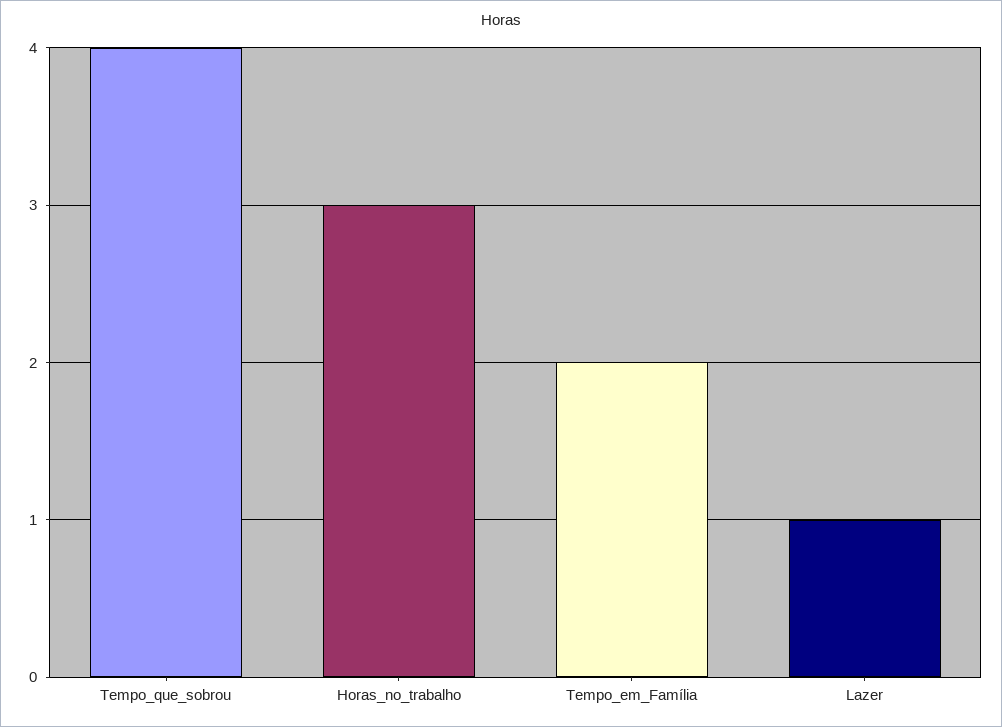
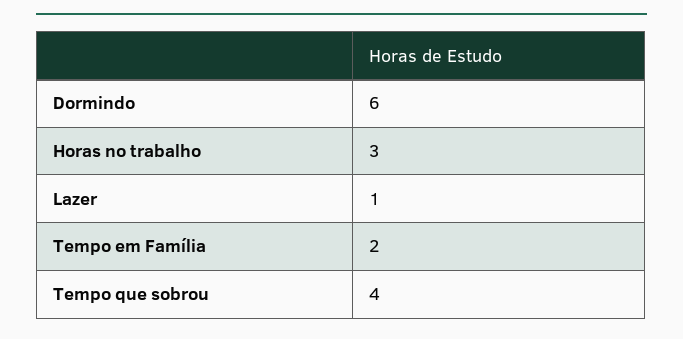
  {
    "Tempo_que_sobrou": 4,
    "Horas_no_trabalho": 3,
    "Tempo_em_Família": 2,
-   "Lazer": 1
+   "Lazer": 1,
+   "Dormindo": 6
  }

